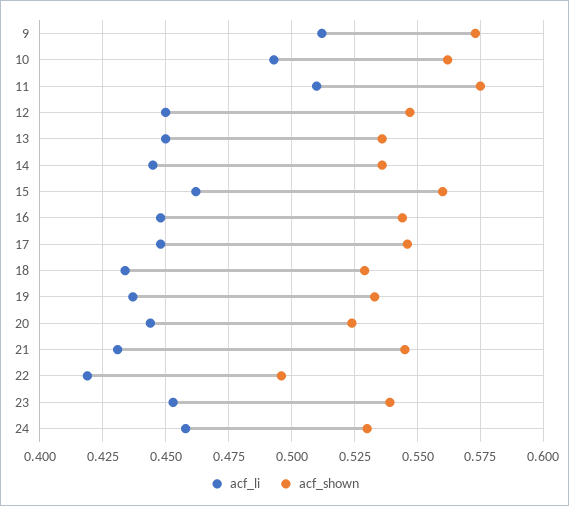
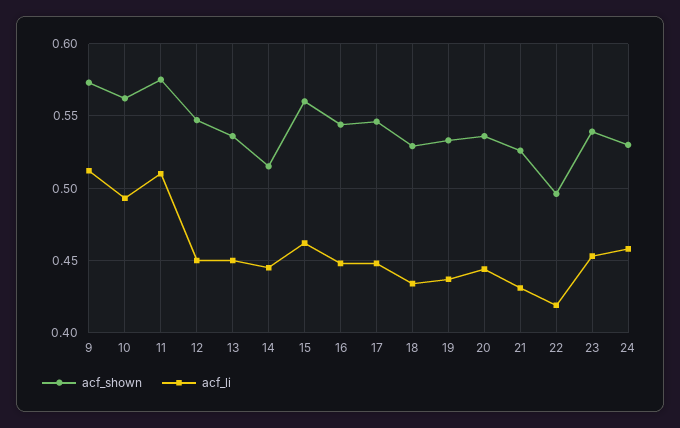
  {
    "acf_li": {
      "9": 0.51,
      "10": 0.495,
      "11": 0.51,
      "12": 0.45,
      "13": 0.45,
      "14": 0.445,
      "15": 0.46,
      "16": 0.45,
      "17": 0.45,
      "18": 0.435,
      "19": 0.435,
      "20": 0.445,
      "21": 0.43,
      "22": 0.42,
      "23": 0.455,
      "24": 0.46
    },
    "acf_shown": {
      "9": 0.575,
      "10": 0.56,
      "11": 0.575,
      "12": 0.545,
      "13": 0.535,
-     "14": 0.535,
+     "14": 0.515,
      "15": 0.56,
      "16": 0.545,
      "17": 0.545,
      "18": 0.53,
      "19": 0.535,
-     "20": 0.525,
+     "20": 0.535,
-     "21": 0.545,
+     "21": 0.525,
      "22": 0.495,
      "23": 0.54,
      "24": 0.53
    }
  }

